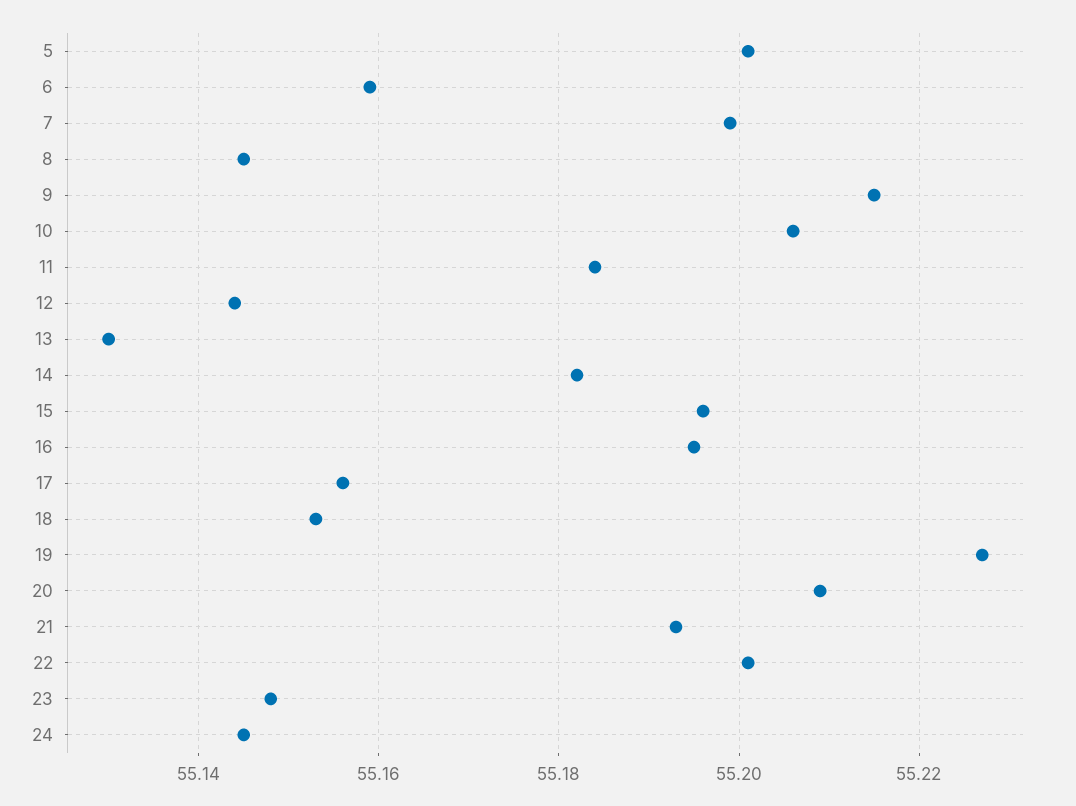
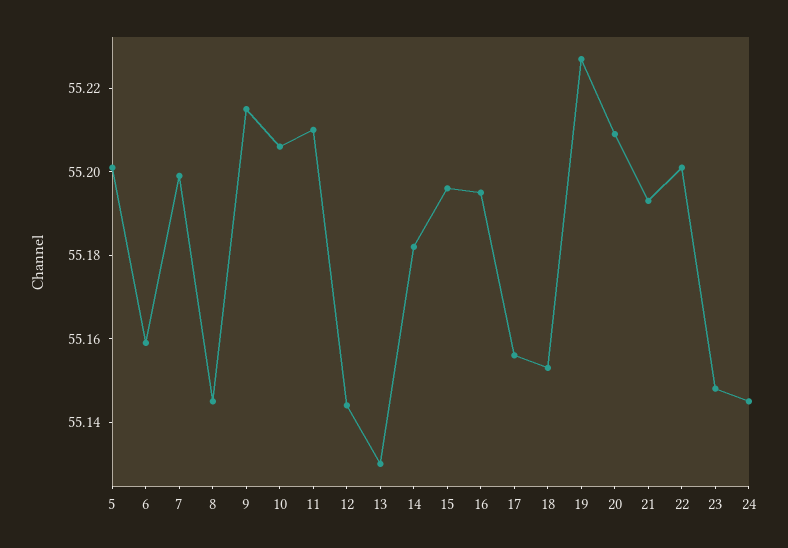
  {
    "5": 55.2,
    "6": 55.16,
    "7": 55.2,
    "8": 55.145,
    "9": 55.215,
    "10": 55.205,
-   "11": 55.185,
+   "11": 55.21,
    "12": 55.145,
    "13": 55.13,
    "14": 55.18,
    "15": 55.195,
    "16": 55.195,
    "17": 55.155,
    "18": 55.155,
    "19": 55.225,
    "20": 55.21,
    "21": 55.195,
    "22": 55.2,
    "23": 55.15,
    "24": 55.145
  }

